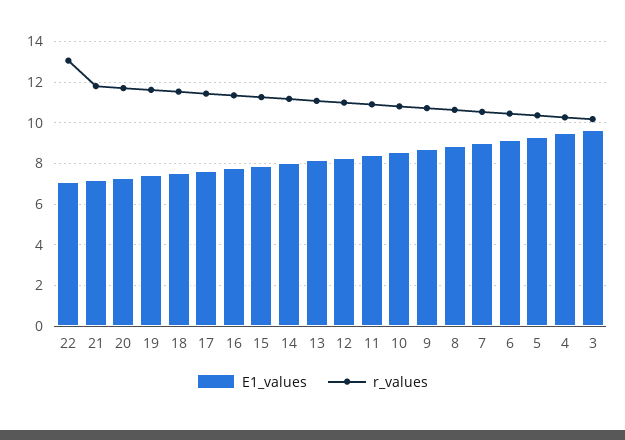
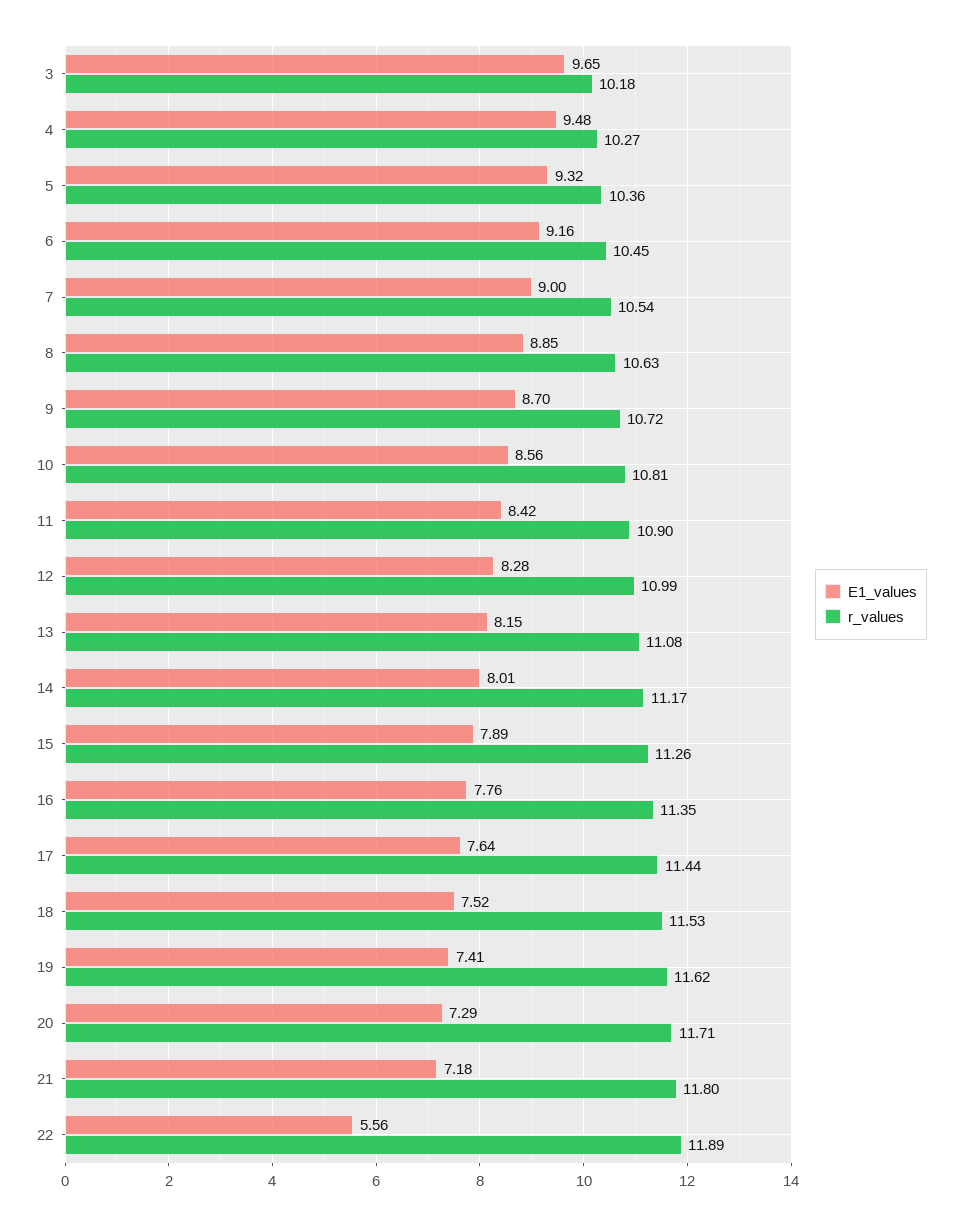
  {
    "E1_values": {
-     "22": 7,
+     "22": 5.56,
      "21": 7.18,
      "20": 7.29,
      "19": 7.41,
      "18": 7.52,
      "17": 7.64,
      "16": 7.76,
      "15": 7.89,
      "14": 8.01,
      "13": 8.15,
      "12": 8.28,
      "11": 8.42,
      "10": 8.56,
      "9": 8.7,
      "8": 8.85,
      "7": 9,
      "6": 9.16,
      "5": 9.32,
      "4": 9.48,
      "3": 9.65
    },
    "r_values": {
-     "22": 13,
+     "22": 11.89,
      "21": 11.8,
      "20": 11.71,
      "19": 11.62,
      "18": 11.53,
      "17": 11.44,
      "16": 11.35,
      "15": 11.26,
      "14": 11.17,
      "13": 11.08,
      "12": 10.99,
      "11": 10.9,
      "10": 10.81,
      "9": 10.72,
      "8": 10.63,
      "7": 10.54,
      "6": 10.45,
      "5": 10.36,
      "4": 10.27,
      "3": 10.18
    }
  }

